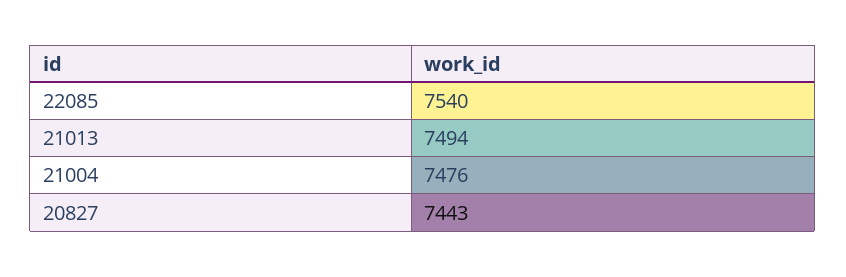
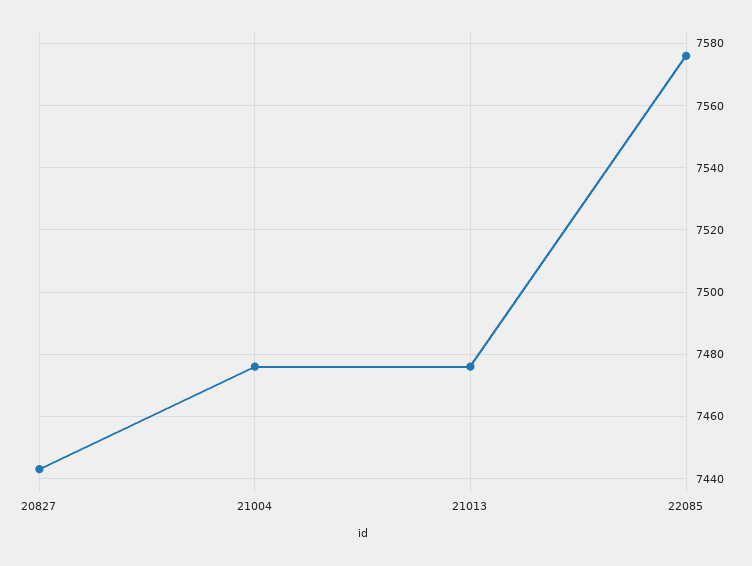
  {
-   "22085": 7540,
+   "22085": 7575,
-   "21013": 7494,
+   "21013": 7475,
    "21004": 7476,
    "20827": 7443
  }

